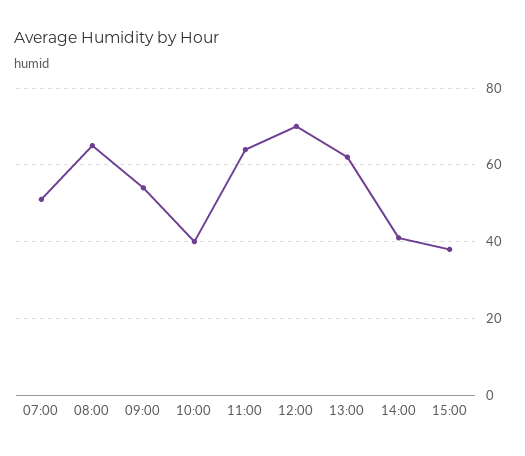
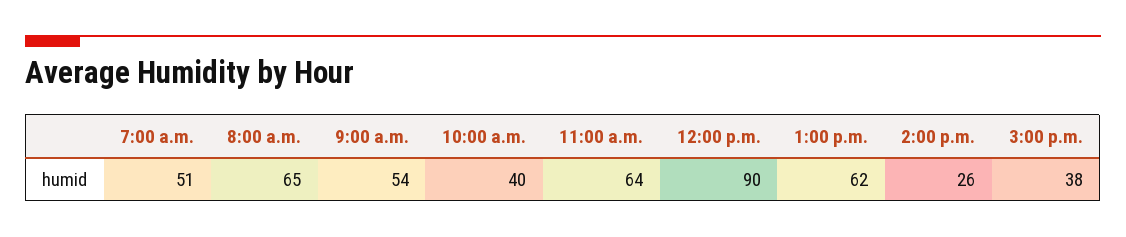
  {
    "07:00": 51,
    "08:00": 65,
    "09:00": 54,
    "10:00": 40,
    "11:00": 64,
-   "12:00": 70,
+   "12:00": 90,
    "13:00": 62,
-   "14:00": 40,
+   "14:00": 26,
    "15:00": 38
  }

